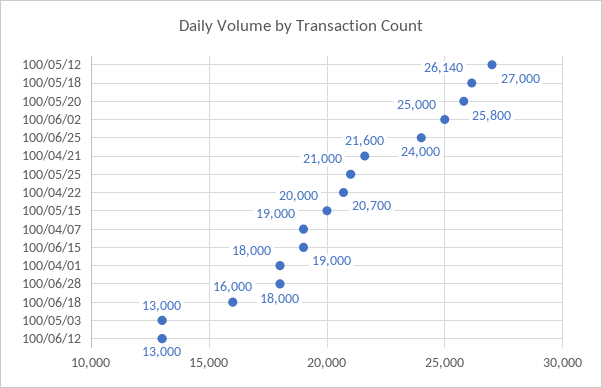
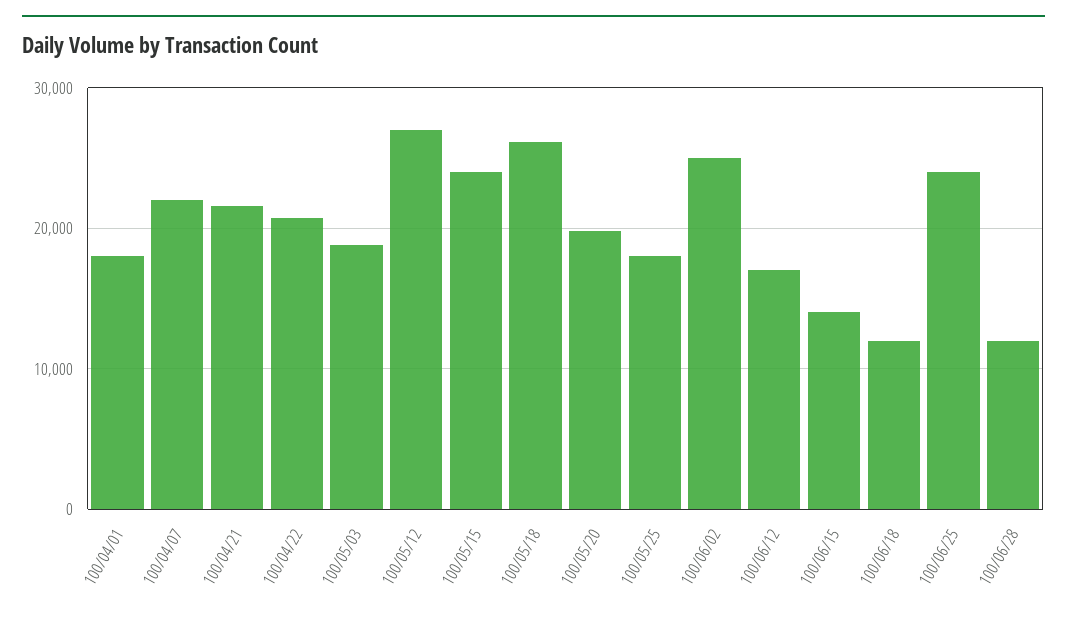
  {
    "100/05/12": 27000,
    "100/05/18": 26140,
-   "100/05/20": 25800,
+   "100/05/20": 20000,
    "100/06/02": 25000,
    "100/06/25": 24000,
    "100/04/21": 21600,
-   "100/05/25": 21000,
+   "100/05/25": 18000,
    "100/04/22": 20700,
-   "100/05/15": 20000,
+   "100/05/15": 24000,
-   "100/04/07": 19000,
+   "100/04/07": 22000,
-   "100/06/15": 19000,
+   "100/06/15": 14000,
    "100/04/01": 18000,
-   "100/06/28": 18000,
+   "100/06/28": 12000,
-   "100/06/18": 16000,
+   "100/06/18": 12000,
-   "100/05/03": 13000,
+   "100/05/03": 19000,
-   "100/06/12": 13000
+   "100/06/12": 17000
  }

